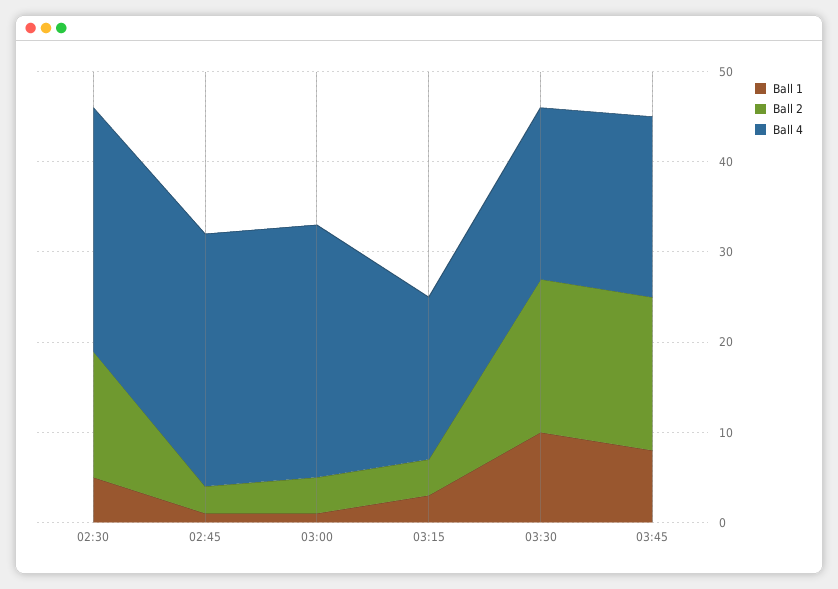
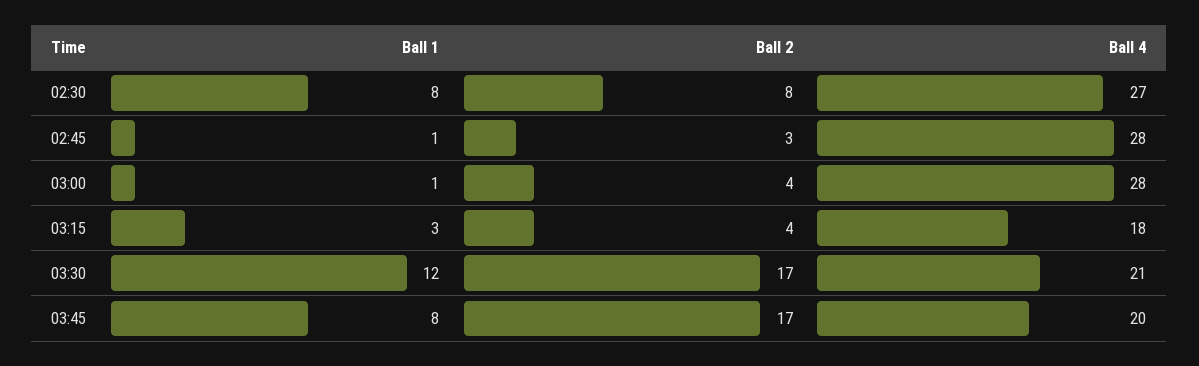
  {
    "Ball 1": {
-     "02:30": 5,
+     "02:30": 8,
      "02:45": 1,
      "03:00": 1,
      "03:15": 3,
-     "03:30": 10,
+     "03:30": 12,
      "03:45": 8
    },
    "Ball 2": {
-     "02:30": 14,
+     "02:30": 8,
      "02:45": 3,
      "03:00": 4,
      "03:15": 4,
      "03:30": 17,
      "03:45": 17
    },
    "Ball 4": {
      "02:30": 27,
      "02:45": 28,
      "03:00": 28,
      "03:15": 18,
-     "03:30": 19,
+     "03:30": 21,
      "03:45": 20
    }
  }

